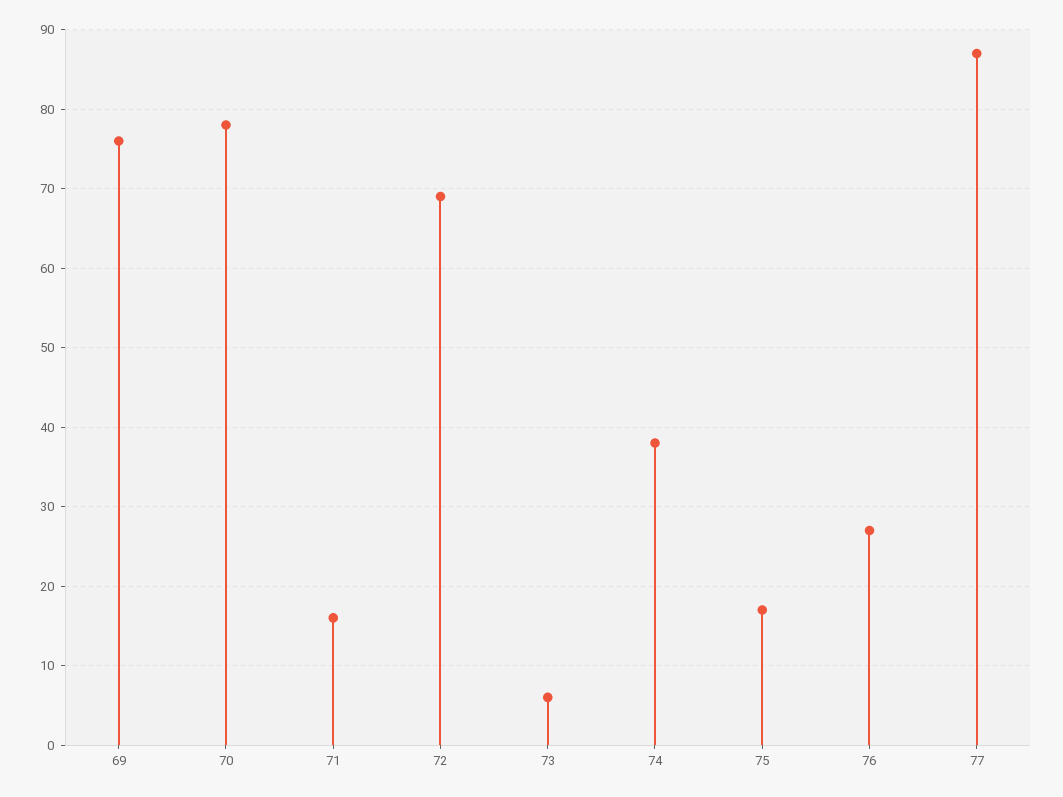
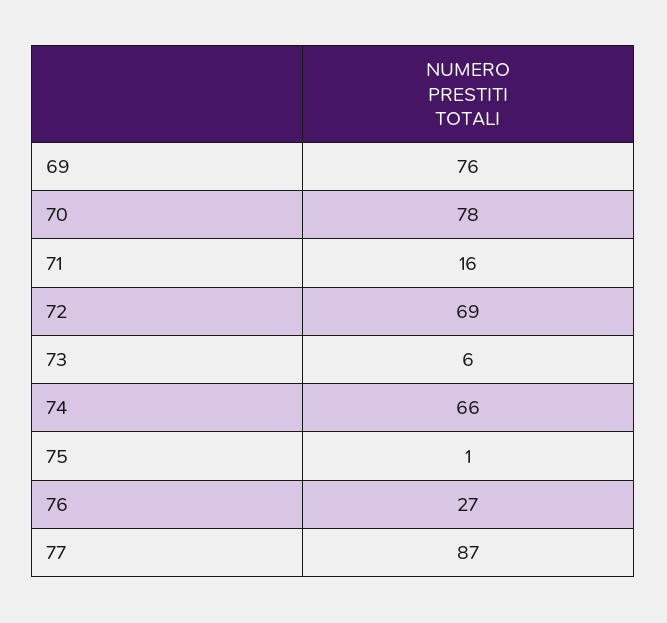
  {
    "69": 76,
    "70": 78,
    "71": 16,
    "72": 69,
    "73": 6,
-   "74": 38,
+   "74": 66,
-   "75": 17,
+   "75": 1,
    "76": 27,
    "77": 87
  }

